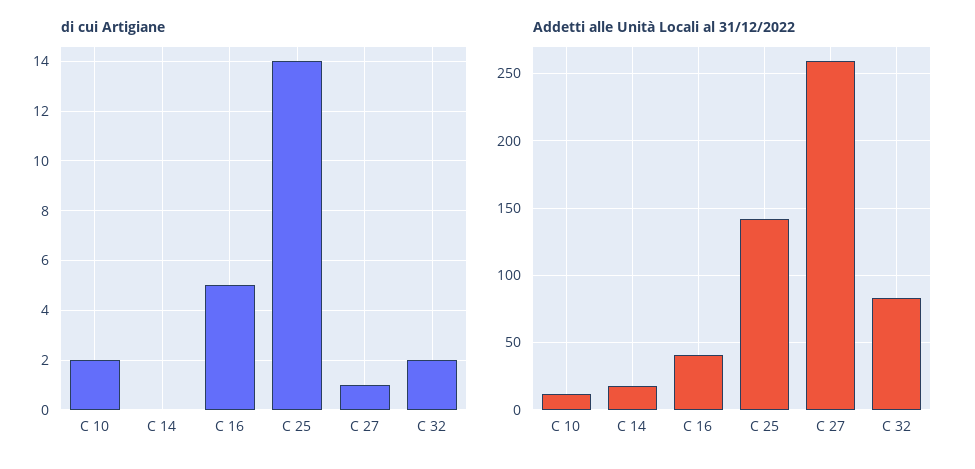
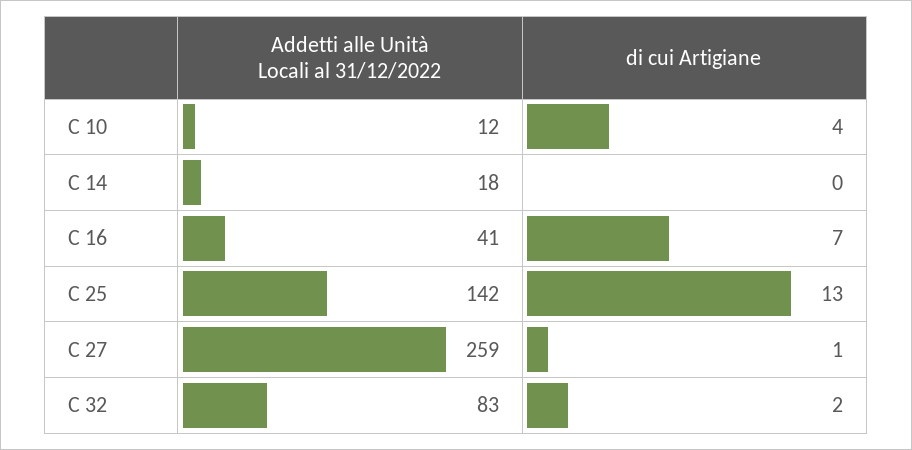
  {
    "di cui Artigiane": {
-     "C 10": 2,
+     "C 10": 4,
      "C 14": 0,
-     "C 16": 5,
+     "C 16": 7,
-     "C 25": 14,
+     "C 25": 13,
      "C 27": 1,
      "C 32": 2
    },
    "Addetti alle Unità Locali al 31/12/2022": {
      "C 10": 12,
      "C 14": 18,
      "C 16": 41,
      "C 25": 142,
      "C 27": 259,
      "C 32": 83
    }
  }

